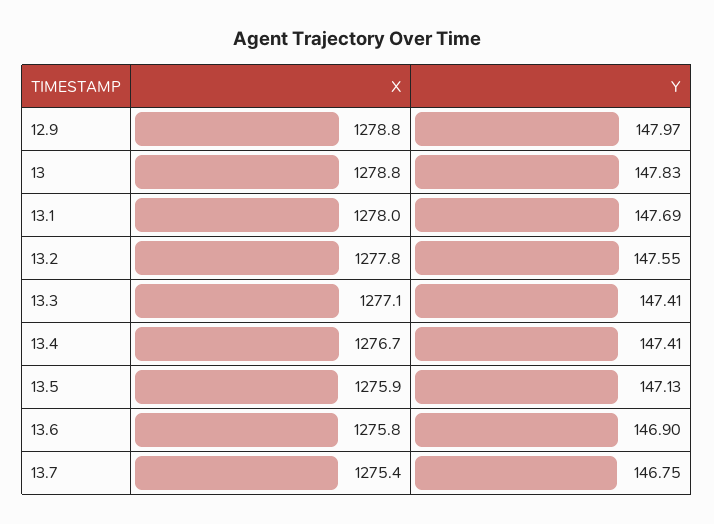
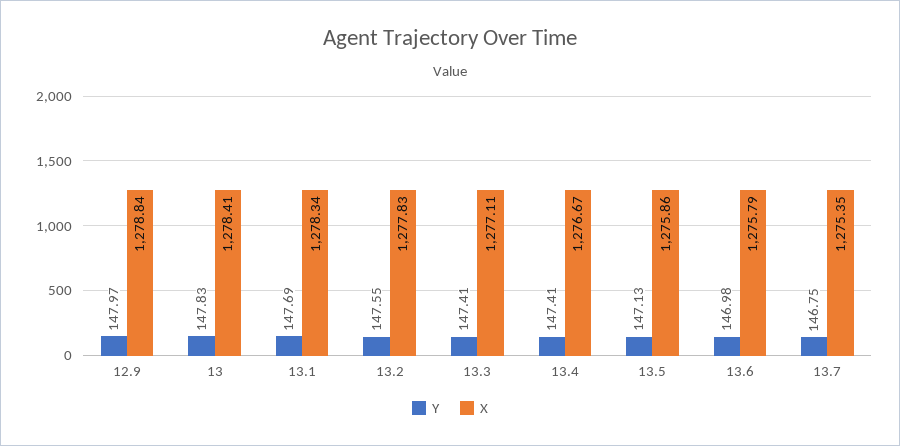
  {
    "X": {
      "12.9": 1278.84,
-     "13": 1278.8,
+     "13": 1278.41,
-     "13.1": 1278,
+     "13.1": 1278.34,
      "13.2": 1277.83,
      "13.3": 1277.11,
      "13.4": 1276.67,
      "13.5": 1275.86,
      "13.6": 1275.79,
      "13.7": 1275.35
    },
    "Y": {
      "12.9": 147.97,
      "13": 147.83,
      "13.1": 147.69,
      "13.2": 147.55,
      "13.3": 147.41,
      "13.4": 147.41,
      "13.5": 147.13,
-     "13.6": 146.9,
+     "13.6": 146.98,
      "13.7": 146.75
    }
  }

